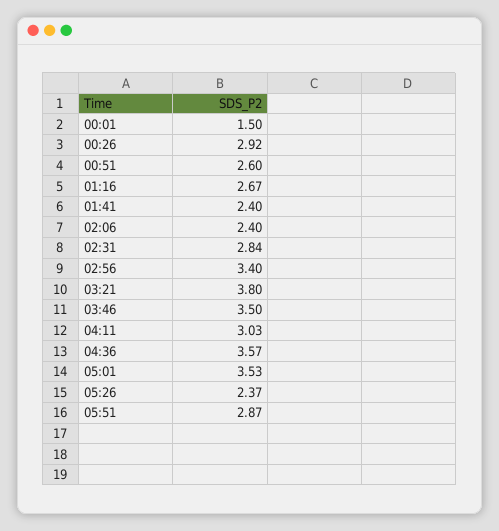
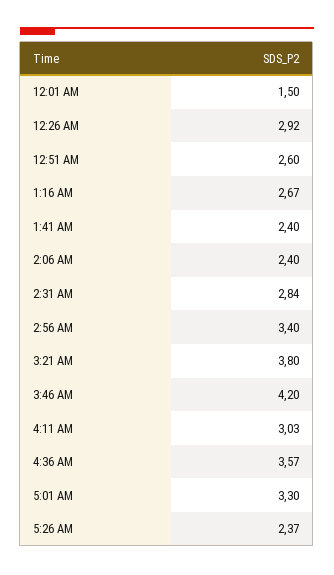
  {
    "00:01": 1.5,
    "00:26": 2.92,
    "00:51": 2.6,
    "01:16": 2.67,
    "01:41": 2.4,
    "02:06": 2.4,
    "02:31": 2.84,
    "02:56": 3.4,
    "03:21": 3.8,
-   "03:46": 3.5,
+   "03:46": 4.2,
    "04:11": 3.03,
    "04:36": 3.57,
-   "05:01": 3.53,
+   "05:01": 3.3,
-   "05:26": 2.37,
+   "05:26": 2.37
-   "05:51": 2.87
  }

